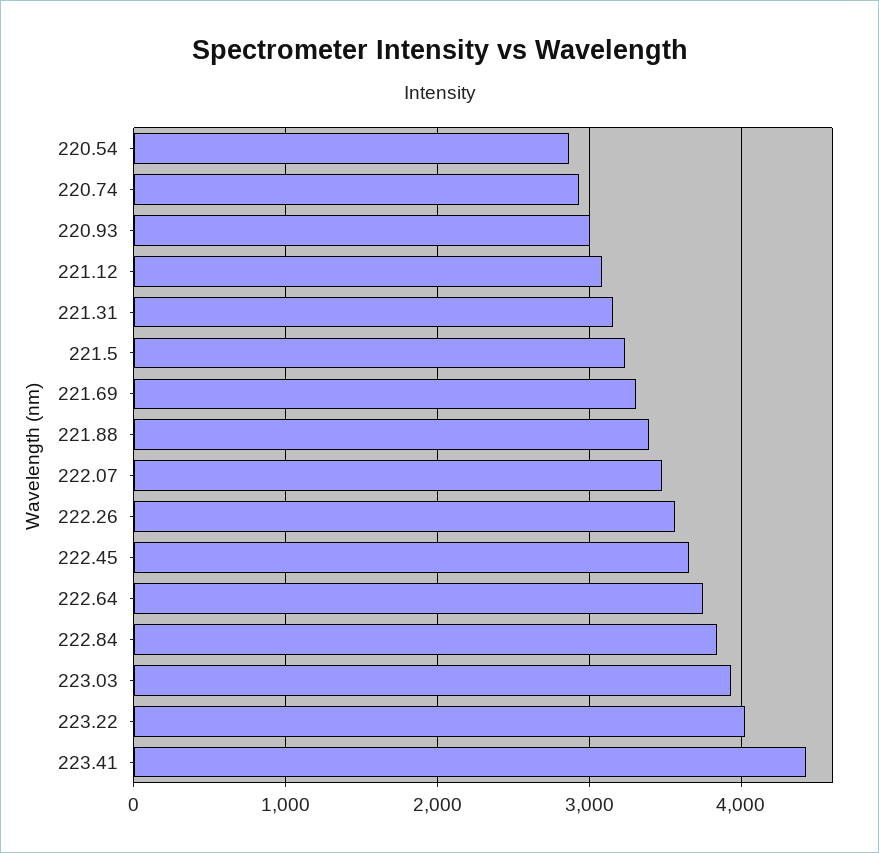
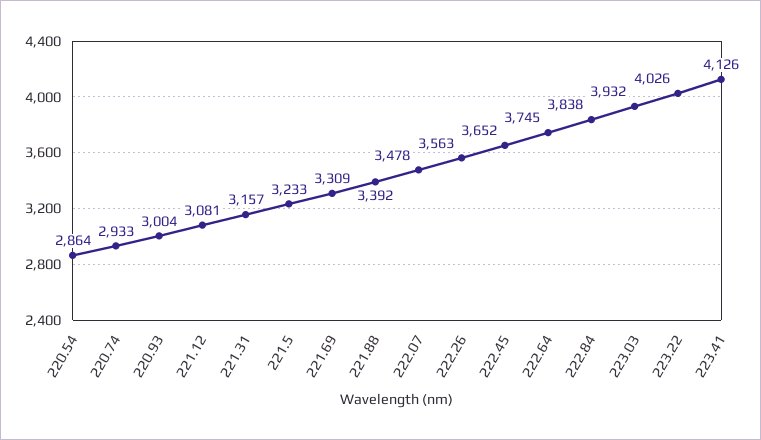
  {
    "220.54": 2864,
    "220.74": 2933,
    "220.93": 3004,
    "221.12": 3081,
    "221.31": 3157,
    "221.5": 3233,
    "221.69": 3309,
    "221.88": 3392,
    "222.07": 3478,
    "222.26": 3563,
    "222.45": 3652,
    "222.64": 3745,
    "222.84": 3838,
    "223.03": 3932,
    "223.22": 4026,
-   "223.41": 4400
+   "223.41": 4126
  }

